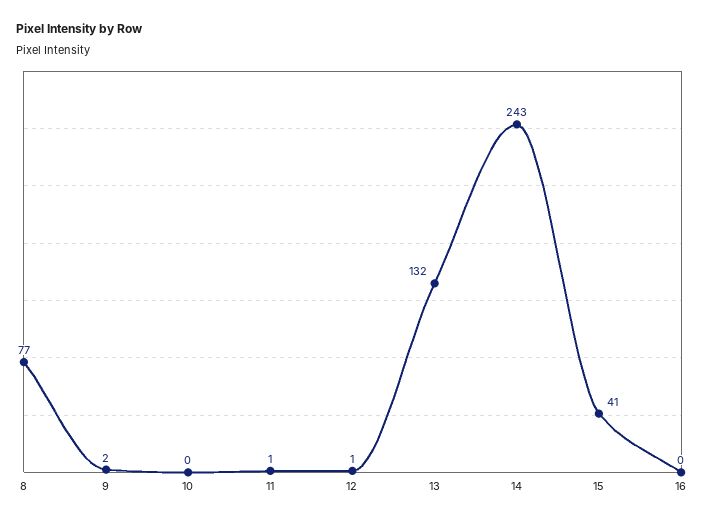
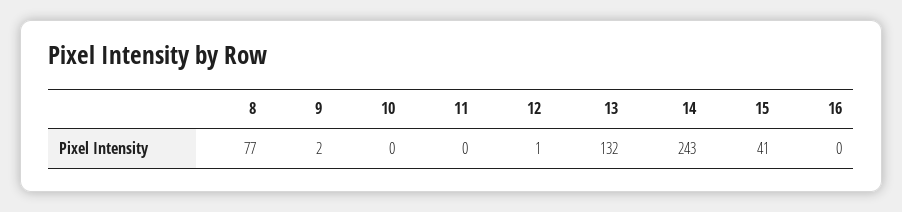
  {
    "8": 77,
    "9": 2,
    "10": 0,
-   "11": 1,
+   "11": 0,
    "12": 1,
    "13": 132,
    "14": 243,
    "15": 41,
    "16": 0
  }

